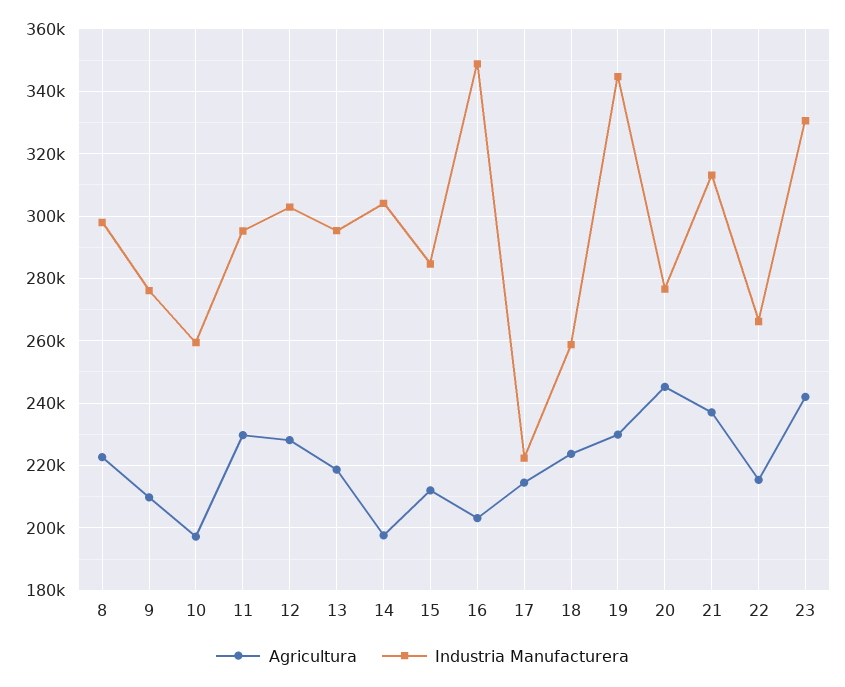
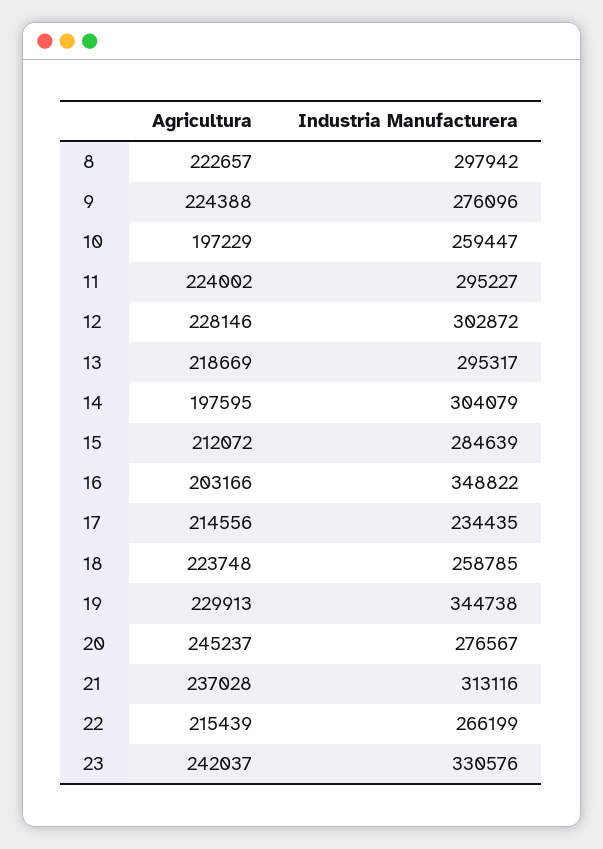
  {
    "Agricultura": {
      "8": 222657,
-     "9": 210000,
+     "9": 224388,
      "10": 197229,
-     "11": 230000,
+     "11": 224002,
      "12": 228146,
      "13": 218669,
      "14": 197595,
      "15": 212072,
      "16": 203166,
      "17": 214556,
      "18": 223748,
      "19": 229913,
      "20": 245237,
      "21": 237028,
      "22": 215439,
      "23": 242037
    },
    "Industria Manufacturera": {
      "8": 297942,
      "9": 276096,
      "10": 259447,
      "11": 295227,
      "12": 302872,
      "13": 295317,
      "14": 304079,
      "15": 284639,
      "16": 348822,
-     "17": 222000,
+     "17": 234435,
      "18": 258785,
      "19": 344738,
      "20": 276567,
      "21": 313116,
      "22": 266199,
      "23": 330576
    }
  }

